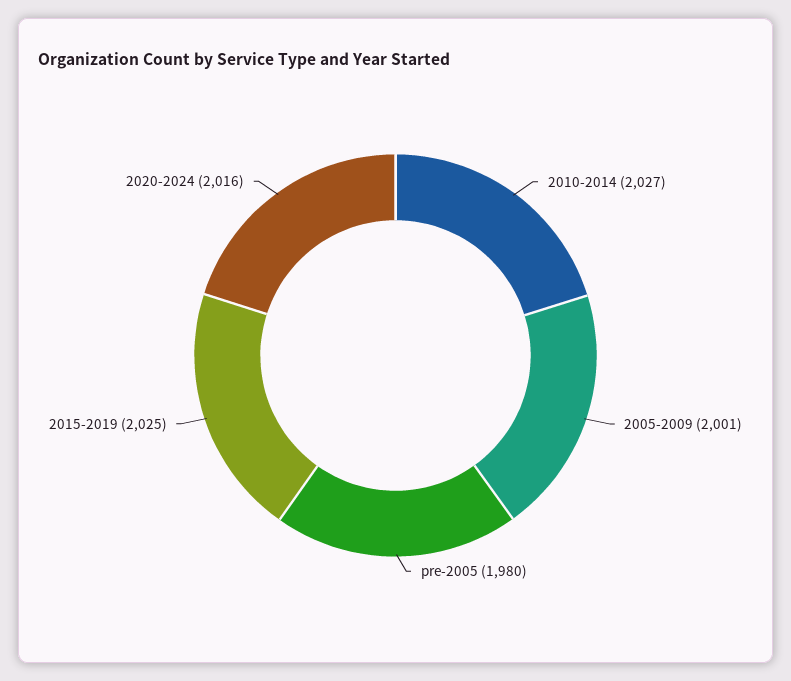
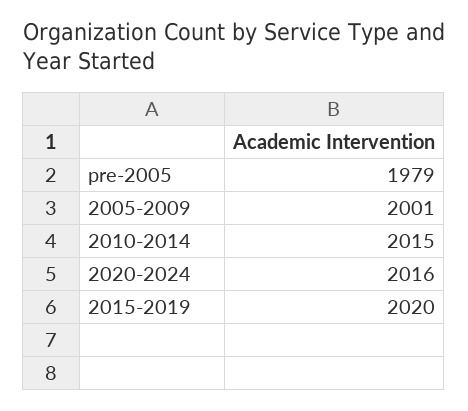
  {
-   "2010-2014": 2027,
+   "2010-2014": 2015,
    "2005-2009": 2001,
-   "pre-2005": 1980,
+   "pre-2005": 1979,
-   "2015-2019": 2025,
+   "2015-2019": 2020,
    "2020-2024": 2016
  }

